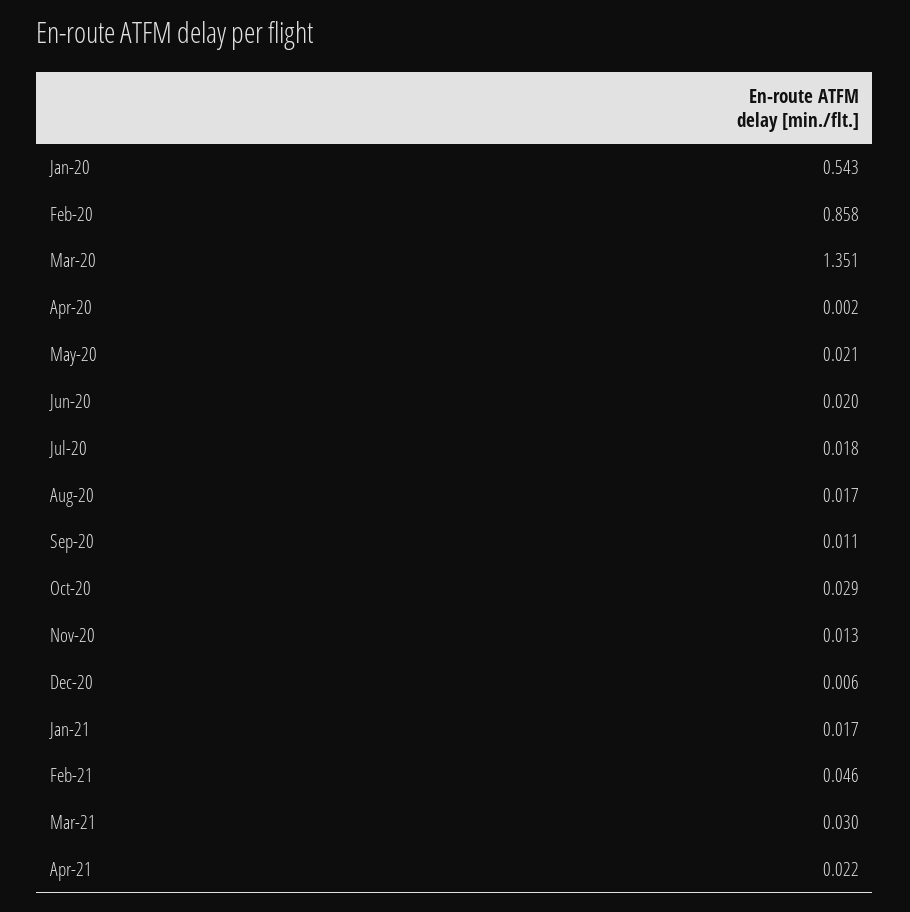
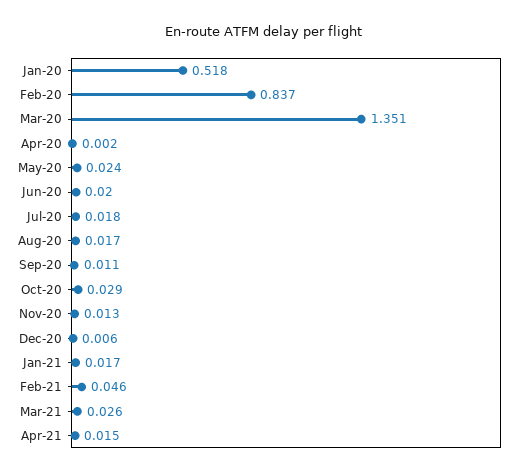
  {
-   "Jan-20": 0.543,
+   "Jan-20": 0.518,
-   "Feb-20": 0.858,
+   "Feb-20": 0.837,
    "Mar-20": 1.351,
    "Apr-20": 0.002,
-   "May-20": 0.021,
+   "May-20": 0.024,
    "Jun-20": 0.02,
    "Jul-20": 0.018,
    "Aug-20": 0.017,
    "Sep-20": 0.011,
    "Oct-20": 0.029,
    "Nov-20": 0.013,
    "Dec-20": 0.006,
    "Jan-21": 0.017,
    "Feb-21": 0.046,
-   "Mar-21": 0.03,
+   "Mar-21": 0.026,
-   "Apr-21": 0.022
+   "Apr-21": 0.015
  }

